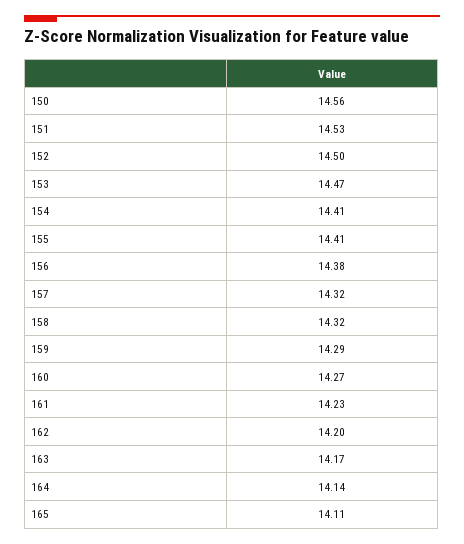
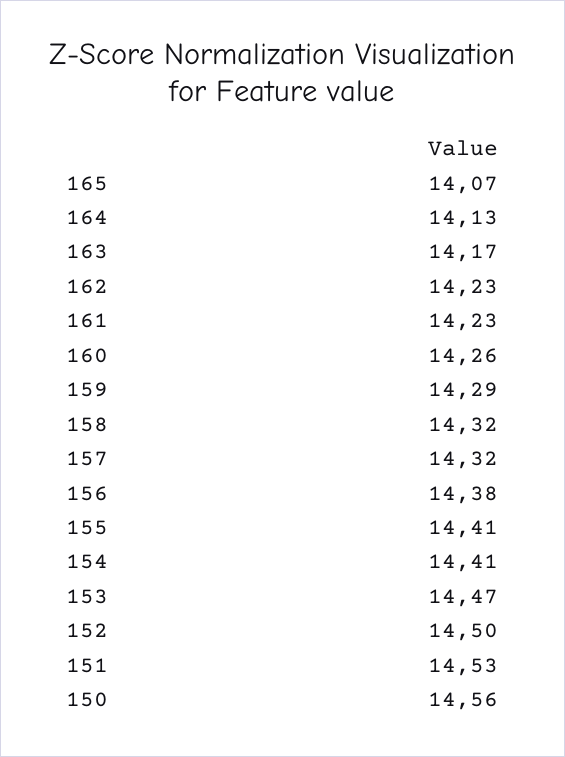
  {
    "150": 14.56,
    "151": 14.53,
    "152": 14.5,
    "153": 14.47,
    "154": 14.41,
    "155": 14.41,
    "156": 14.38,
    "157": 14.32,
    "158": 14.32,
    "159": 14.29,
-   "160": 14.27,
+   "160": 14.26,
    "161": 14.23,
-   "162": 14.2,
+   "162": 14.23,
    "163": 14.17,
-   "164": 14.14,
+   "164": 14.13,
-   "165": 14.11
+   "165": 14.07
  }

